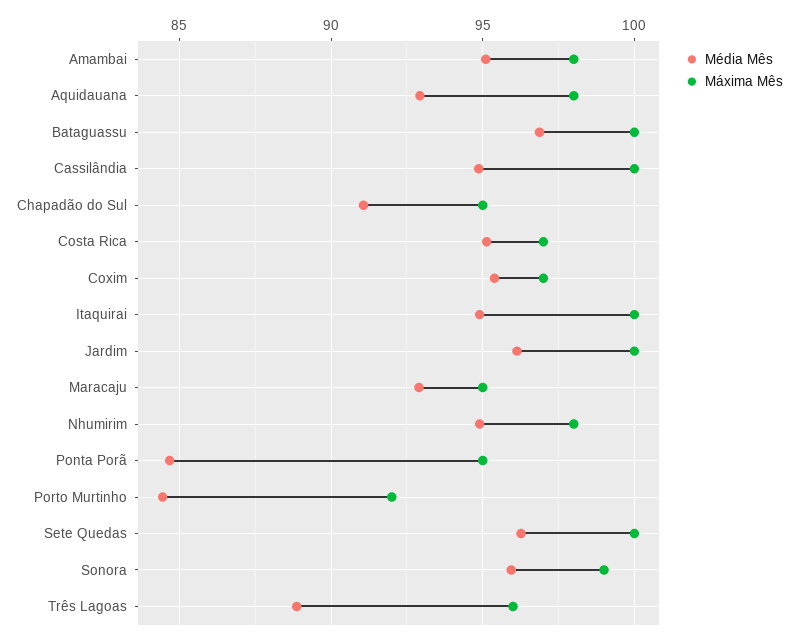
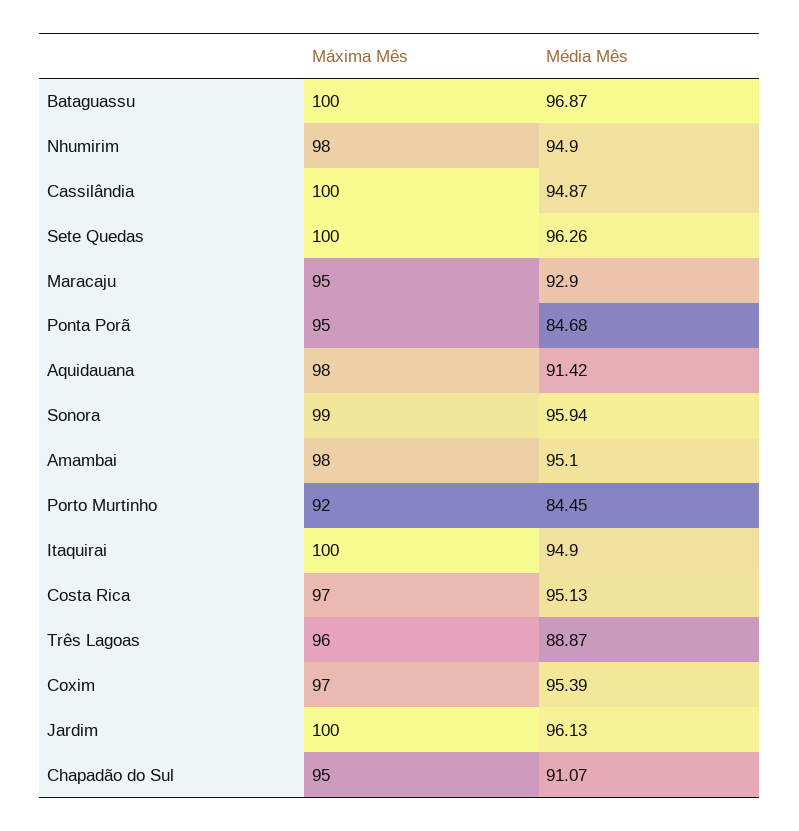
  {
    "Média Mês": {
      "Amambai": 95.1,
-     "Aquidauana": 93,
+     "Aquidauana": 91.42,
      "Bataguassu": 96.87,
      "Cassilândia": 94.87,
      "Chapadão do Sul": 91.07,
      "Costa Rica": 95.13,
      "Coxim": 95.39,
      "Itaquirai": 94.9,
      "Jardim": 96.13,
      "Maracaju": 92.9,
      "Nhumirim": 94.9,
      "Ponta Porã": 84.68,
      "Porto Murtinho": 84.45,
      "Sete Quedas": 96.26,
      "Sonora": 95.94,
      "Três Lagoas": 88.87
    },
    "Máxima Mês": {
      "Amambai": 98,
      "Aquidauana": 98,
      "Bataguassu": 100,
      "Cassilândia": 100,
      "Chapadão do Sul": 95,
      "Costa Rica": 97,
      "Coxim": 97,
      "Itaquirai": 100,
      "Jardim": 100,
      "Maracaju": 95,
      "Nhumirim": 98,
      "Ponta Porã": 95,
      "Porto Murtinho": 92,
      "Sete Quedas": 100,
      "Sonora": 99,
      "Três Lagoas": 96
    }
  }

